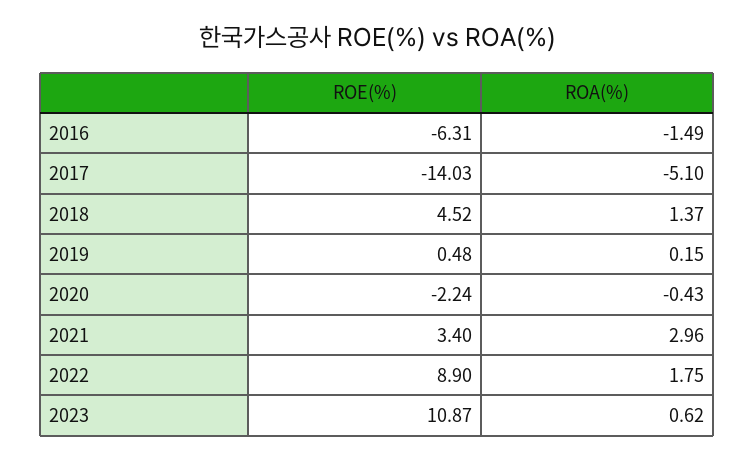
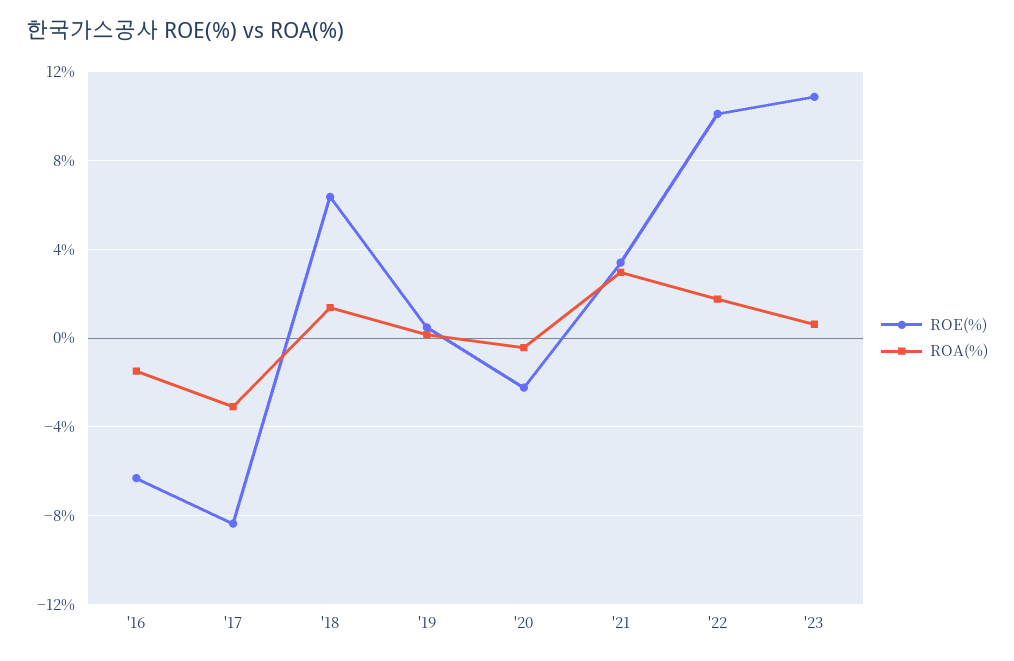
  {
    "ROE(%)": {
      "2016": -6.31,
-     "2017": -14.03,
+     "2017": -8.5,
-     "2018": 4.52,
+     "2018": 6.5,
      "2019": 0.48,
      "2020": -2.24,
      "2021": 3.4,
-     "2022": 8.9,
+     "2022": 10,
      "2023": 10.87
    },
    "ROA(%)": {
      "2016": -1.49,
-     "2017": -5.1,
+     "2017": -3,
      "2018": 1.37,
      "2019": 0.15,
      "2020": -0.43,
      "2021": 2.96,
      "2022": 1.75,
      "2023": 0.62
    }
  }

